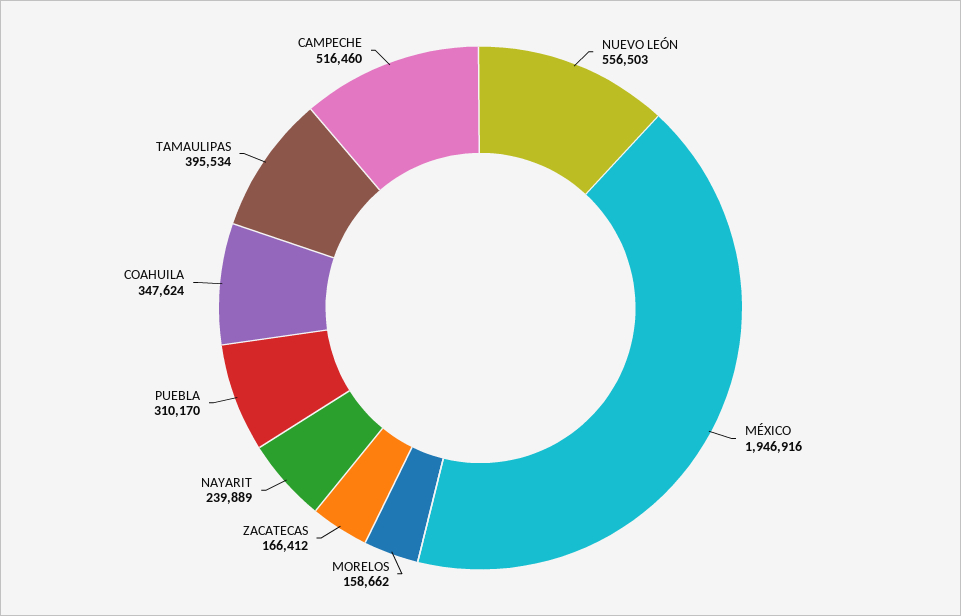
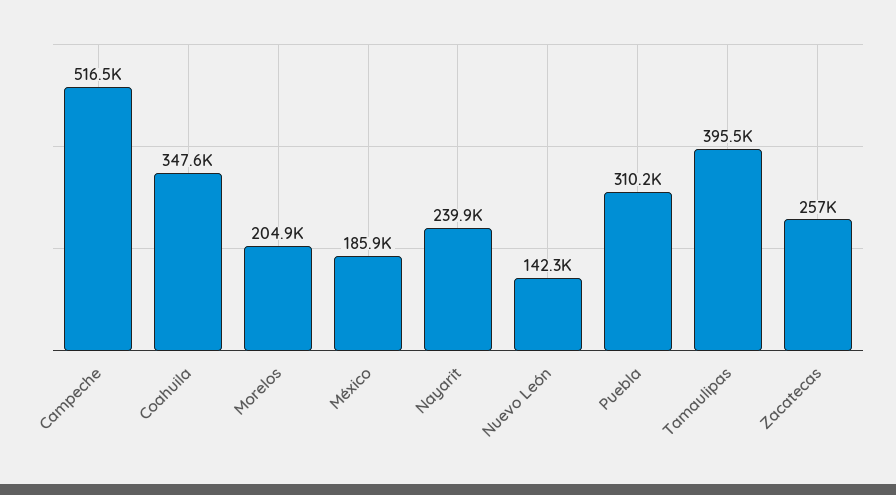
  {
-   "NUEVO LEÓN": 556503,
+   "NUEVO LEÓN": 142300,
-   "MÉXICO": 1946916,
+   "MÉXICO": 185900,
-   "MORELOS": 158662,
+   "MORELOS": 204900,
-   "ZACATECAS": 166412,
+   "ZACATECAS": 257000,
    "NAYARIT": 239889,
    "PUEBLA": 310170,
    "COAHUILA": 347624,
    "TAMAULIPAS": 395534,
    "CAMPECHE": 516460
  }

